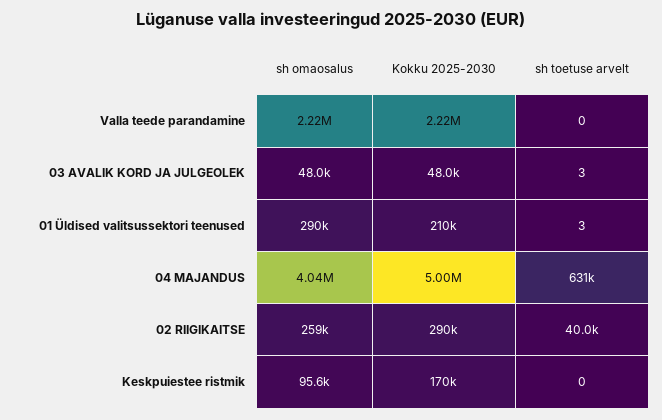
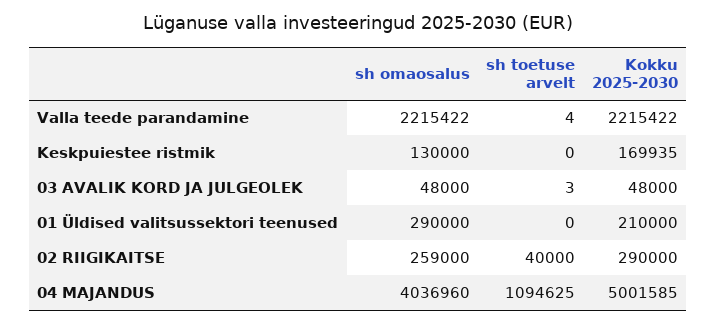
  {
    "sh omaosalus": {
      "Valla teede parandamine": 2215422,
      "03 AVALIK KORD JA JULGEOLEK": 48000,
      "01 Üldised valitsussektori teenused": 290000,
      "04 MAJANDUS": 4036960,
      "02 RIIGIKAITSE": 259000,
-     "Keskpuiestee ristmik": 95600
+     "Keskpuiestee ristmik": 130000
    },
    "Kokku 2025-2030": {
      "Valla teede parandamine": 2215422,
      "03 AVALIK KORD JA JULGEOLEK": 48000,
      "01 Üldised valitsussektori teenused": 210000,
      "04 MAJANDUS": 5001585,
      "02 RIIGIKAITSE": 290000,
      "Keskpuiestee ristmik": 169935
    },
    "sh toetuse arvelt": {
-     "Valla teede parandamine": 0,
+     "Valla teede parandamine": 4,
      "03 AVALIK KORD JA JULGEOLEK": 3,
-     "01 Üldised valitsussektori teenused": 3,
+     "01 Üldised valitsussektori teenused": 0,
-     "04 MAJANDUS": 631000,
+     "04 MAJANDUS": 1094625,
      "02 RIIGIKAITSE": 40000,
      "Keskpuiestee ristmik": 0
    }
  }

